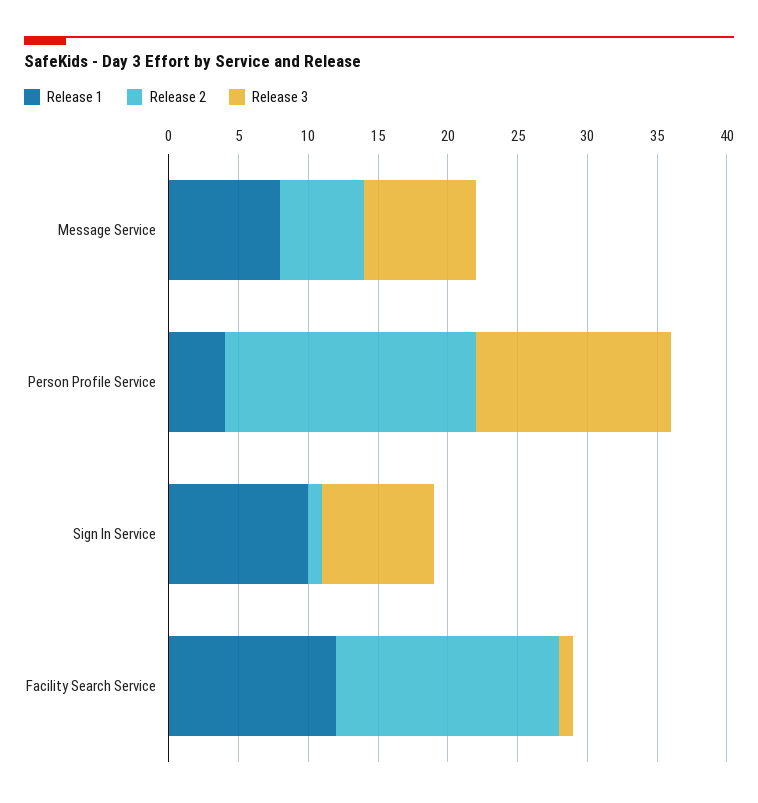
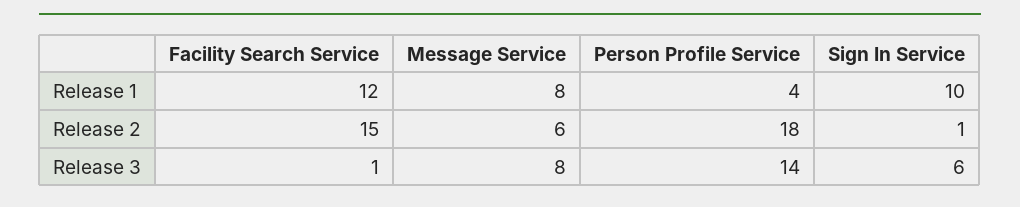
  {
    "Release 1": {
      "Message Service": 8,
      "Person Profile Service": 4,
      "Sign In Service": 10,
      "Facility Search Service": 12
    },
    "Release 2": {
      "Message Service": 6,
      "Person Profile Service": 18,
      "Sign In Service": 1,
-     "Facility Search Service": 16
+     "Facility Search Service": 15
    },
    "Release 3": {
      "Message Service": 8,
      "Person Profile Service": 14,
-     "Sign In Service": 8,
+     "Sign In Service": 6,
      "Facility Search Service": 1
    }
  }

